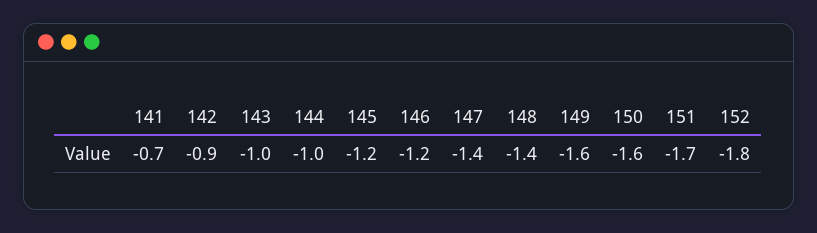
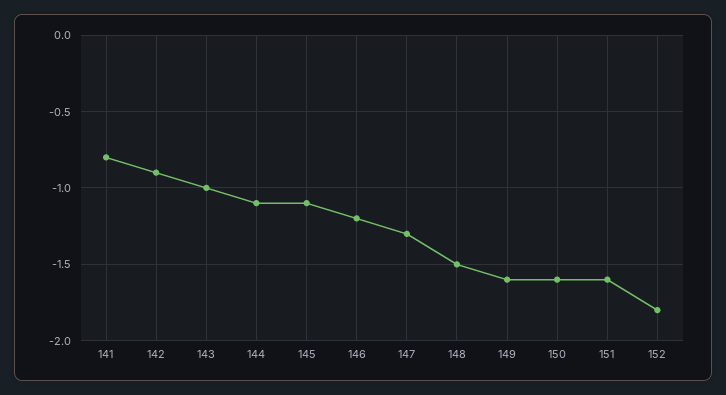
  {
-   "141": -0.7,
+   "141": -0.8,
    "142": -0.9,
    "143": -1,
-   "144": -1,
+   "144": -1.1,
-   "145": -1.2,
+   "145": -1.1,
    "146": -1.2,
-   "147": -1.4,
+   "147": -1.3,
-   "148": -1.4,
+   "148": -1.5,
    "149": -1.6,
    "150": -1.6,
-   "151": -1.7,
+   "151": -1.6,
    "152": -1.8
  }

